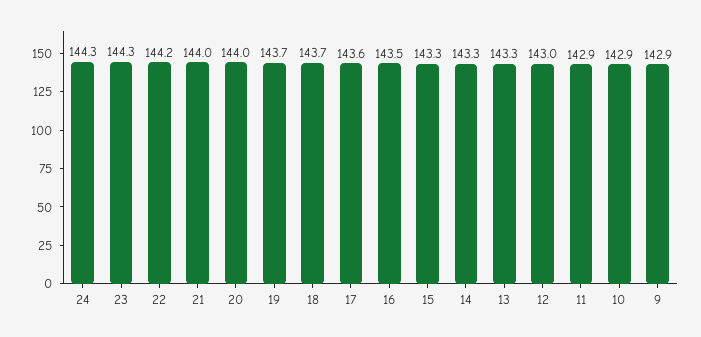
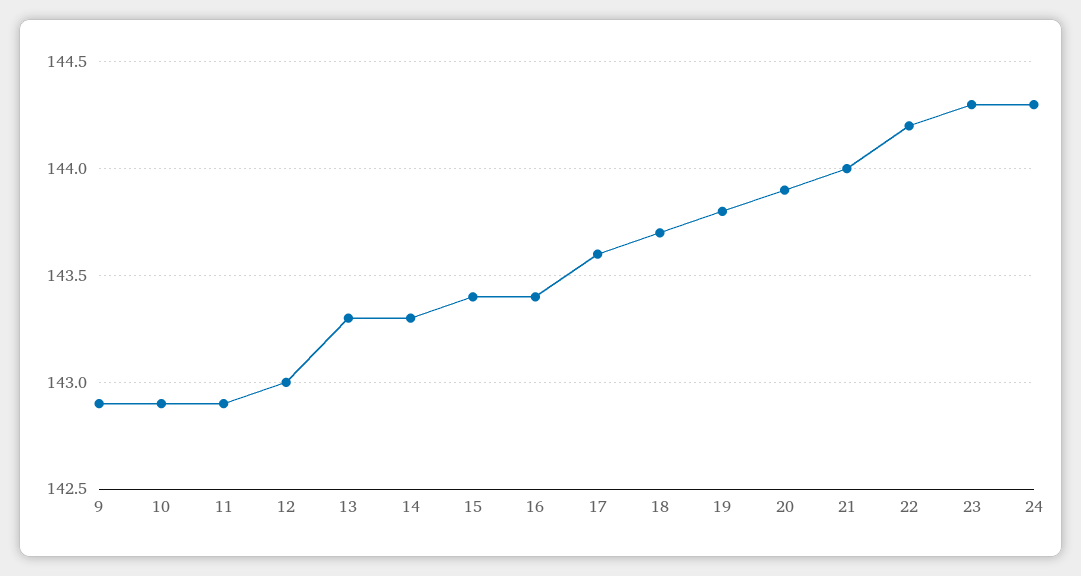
  {
    "24": 144.3,
    "23": 144.3,
    "22": 144.2,
    "21": 144,
-   "20": 144,
+   "20": 143.9,
-   "19": 143.7,
+   "19": 143.8,
    "18": 143.7,
    "17": 143.6,
-   "16": 143.5,
+   "16": 143.4,
-   "15": 143.3,
+   "15": 143.4,
    "14": 143.3,
    "13": 143.3,
    "12": 143,
    "11": 142.9,
    "10": 142.9,
    "9": 142.9
  }

